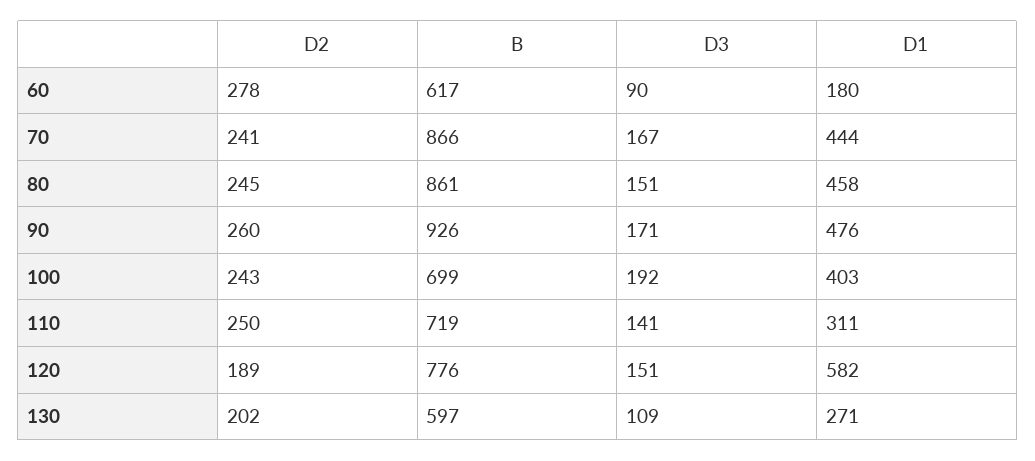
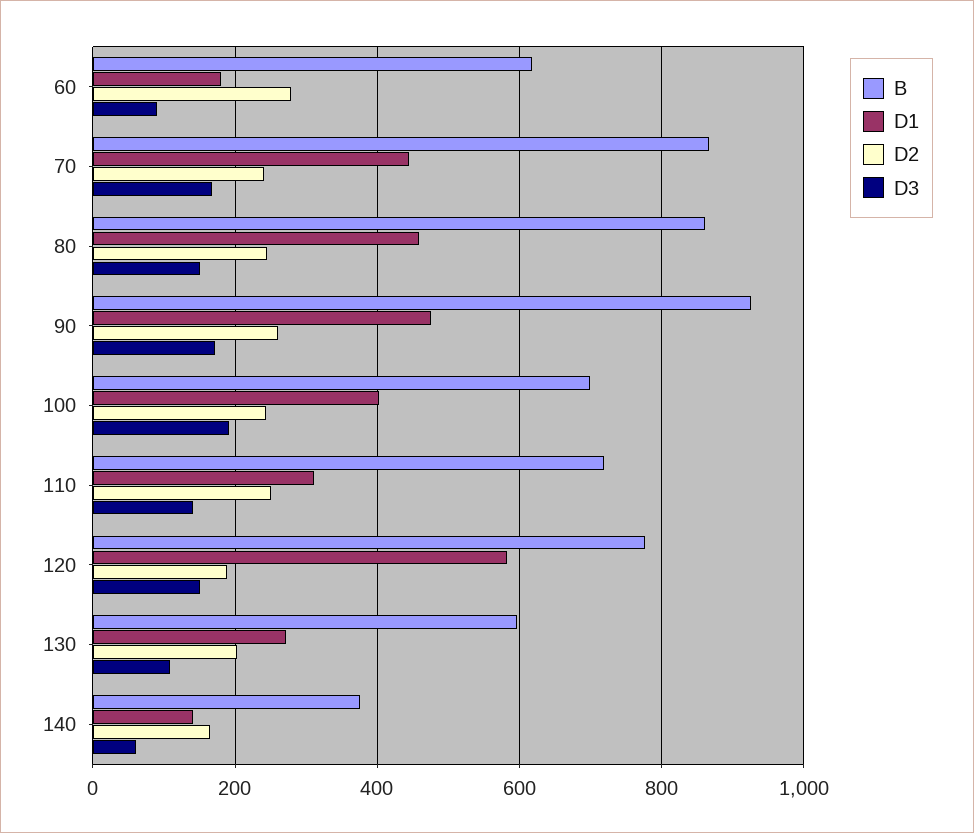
  {
    "D2": {
      "60": 278,
      "70": 241,
      "80": 245,
      "90": 260,
      "100": 243,
      "110": 250,
      "120": 189,
-     "130": 202
+     "130": 202,
+     "140": 160
    },
    "B": {
      "60": 617,
      "70": 866,
      "80": 861,
      "90": 926,
      "100": 699,
      "110": 719,
      "120": 776,
-     "130": 597
+     "130": 597,
+     "140": 380
    },
    "D3": {
      "60": 90,
      "70": 167,
      "80": 151,
      "90": 171,
      "100": 192,
      "110": 141,
      "120": 151,
-     "130": 109
+     "130": 109,
+     "140": 60
    },
    "D1": {
      "60": 180,
      "70": 444,
      "80": 458,
      "90": 476,
      "100": 403,
      "110": 311,
      "120": 582,
-     "130": 271
+     "130": 271,
+     "140": 140
    }
  }

